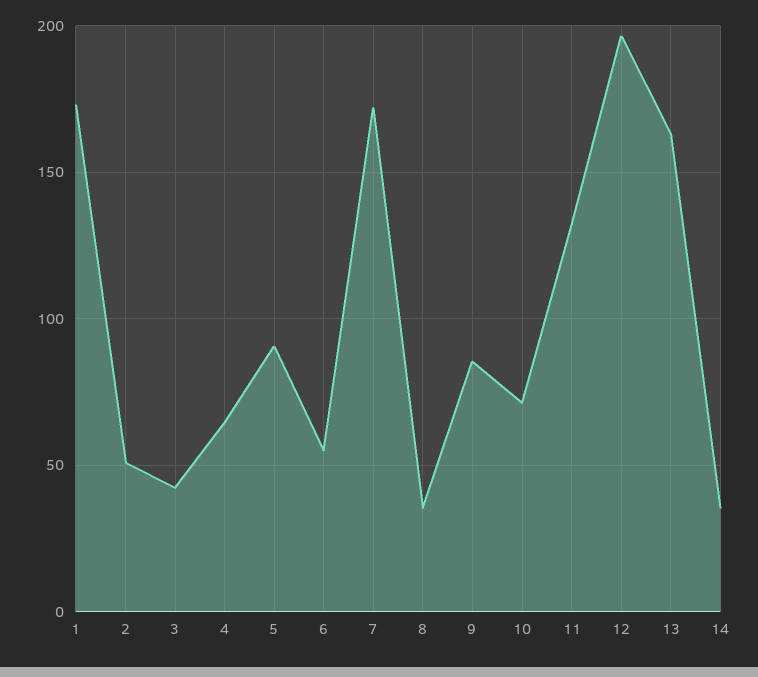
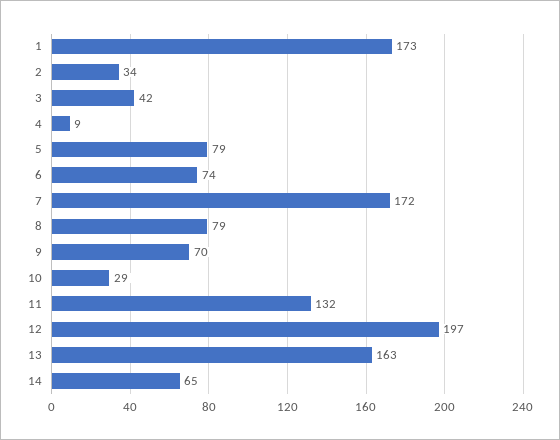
  {
    "1": 173,
-   "2": 50,
+   "2": 34,
    "3": 42,
-   "4": 65,
+   "4": 9,
-   "5": 90,
+   "5": 79,
-   "6": 55,
+   "6": 74,
    "7": 172,
-   "8": 35,
+   "8": 79,
-   "9": 85,
+   "9": 70,
-   "10": 70,
+   "10": 29,
    "11": 132,
    "12": 197,
    "13": 163,
-   "14": 35
+   "14": 65
  }

